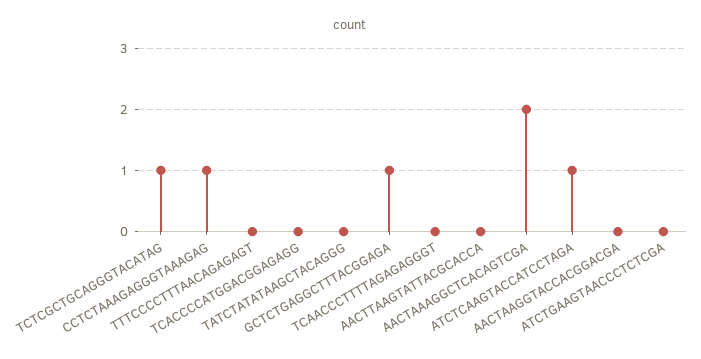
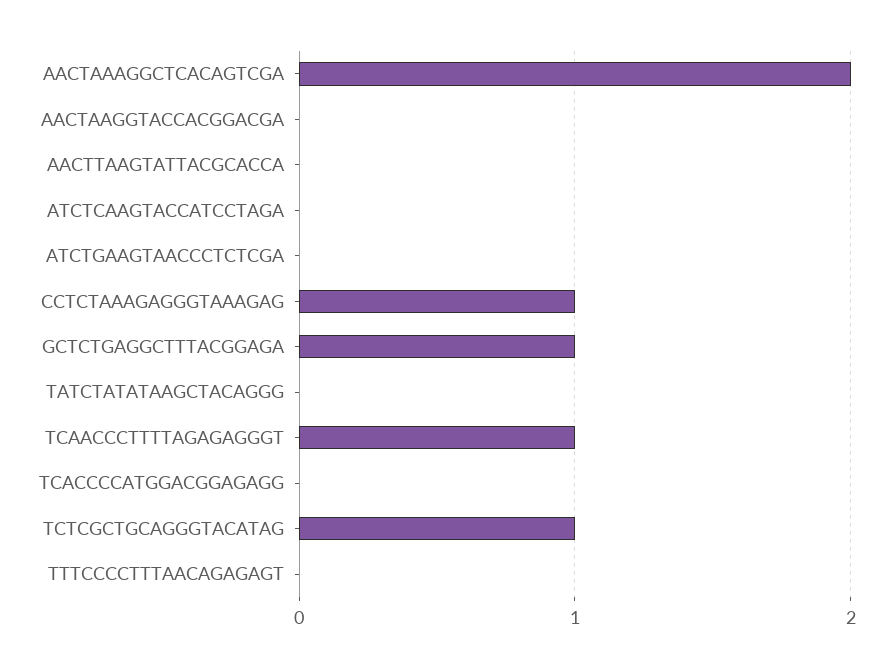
  {
    "TCTCGCTGCAGGGTACATAG": 1,
    "CCTCTAAAGAGGGTAAAGAG": 1,
    "TTTCCCCTTTAACAGAGAGT": 0,
    "TCACCCCATGGACGGAGAGG": 0,
    "TATCTATATAAGCTACAGGG": 0,
    "GCTCTGAGGCTTTACGGAGA": 1,
-   "TCAACCCTTTTAGAGAGGGT": 0,
+   "TCAACCCTTTTAGAGAGGGT": 1,
    "AACTTAAGTATTACGCACCA": 0,
    "AACTAAAGGCTCACAGTCGA": 2,
-   "ATCTCAAGTACCATCCTAGA": 1,
+   "ATCTCAAGTACCATCCTAGA": 0,
    "AACTAAGGTACCACGGACGA": 0,
    "ATCTGAAGTAACCCTCTCGA": 0
  }

